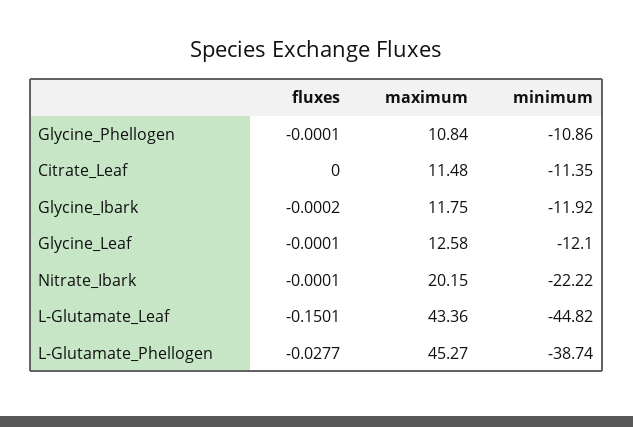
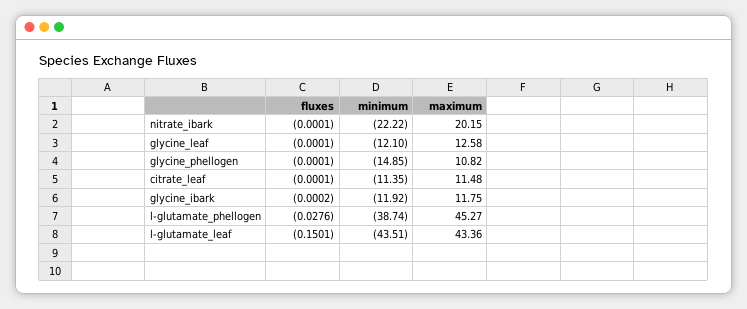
  {
    "fluxes": {
      "Glycine_Phellogen": -0.0001,
-     "Citrate_Leaf": 0,
+     "Citrate_Leaf": -0.0001,
      "Glycine_Ibark": -0.0002,
      "Glycine_Leaf": -0.0001,
      "Nitrate_Ibark": -0.0001,
      "L-Glutamate_Leaf": -0.1501,
-     "L-Glutamate_Phellogen": -0.0277
+     "L-Glutamate_Phellogen": -0.0276
    },
    "maximum": {
-     "Glycine_Phellogen": 10.84,
+     "Glycine_Phellogen": 10.82,
      "Citrate_Leaf": 11.48,
      "Glycine_Ibark": 11.75,
      "Glycine_Leaf": 12.58,
      "Nitrate_Ibark": 20.15,
      "L-Glutamate_Leaf": 43.36,
      "L-Glutamate_Phellogen": 45.27
    },
    "minimum": {
-     "Glycine_Phellogen": -10.86,
+     "Glycine_Phellogen": -14.85,
      "Citrate_Leaf": -11.35,
      "Glycine_Ibark": -11.92,
      "Glycine_Leaf": -12.1,
      "Nitrate_Ibark": -22.22,
-     "L-Glutamate_Leaf": -44.82,
+     "L-Glutamate_Leaf": -43.51,
      "L-Glutamate_Phellogen": -38.74
    }
  }

